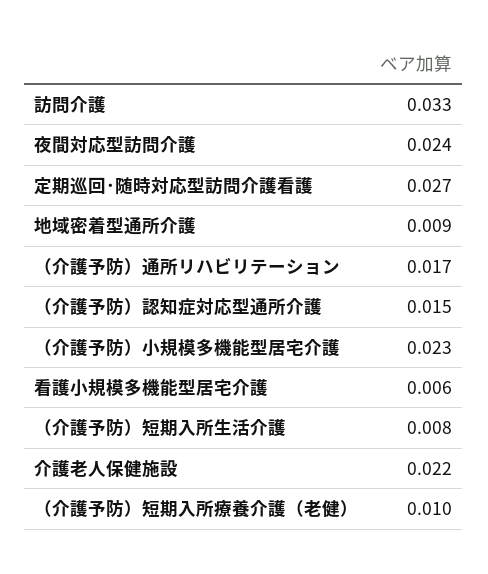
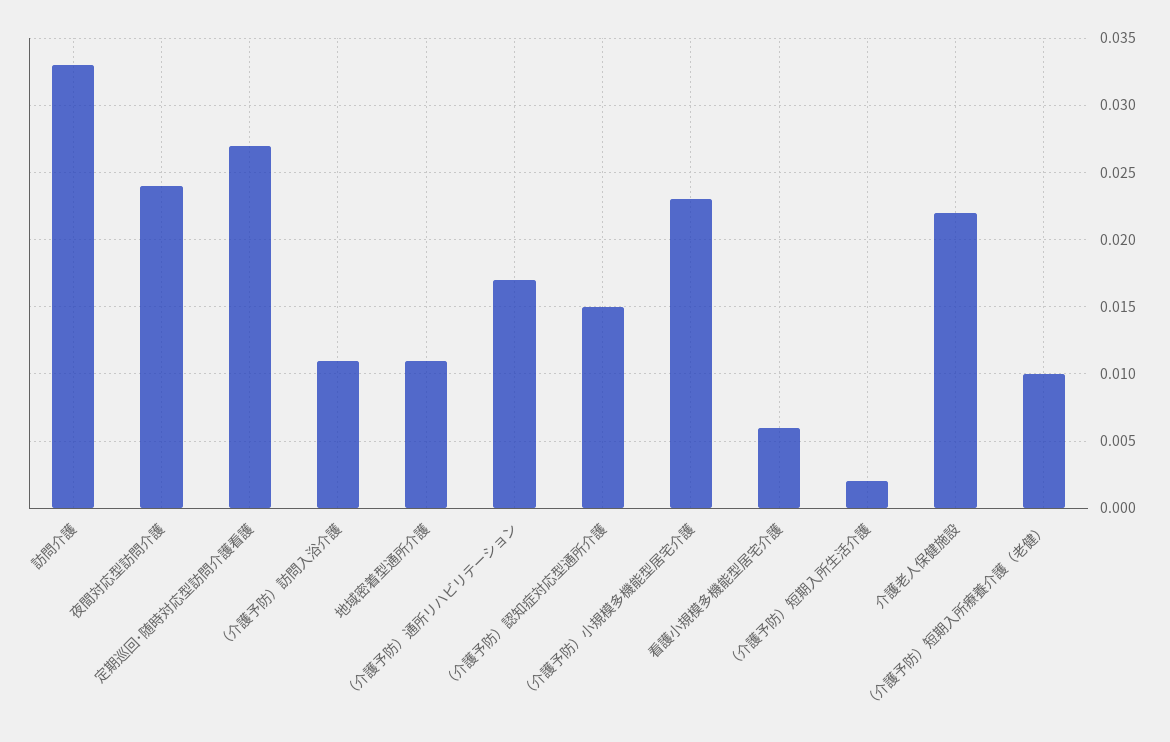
  {
    "訪問介護": 0.033,
    "夜間対応型訪問介護": 0.024,
    "定期巡回･随時対応型訪問介護看護": 0.027,
-   "地域密着型通所介護": 0.009,
+   "地域密着型通所介護": 0.011,
    "（介護予防）通所リハビリテーション": 0.017,
    "（介護予防）認知症対応型通所介護": 0.015,
    "（介護予防）小規模多機能型居宅介護": 0.023,
    "看護小規模多機能型居宅介護": 0.006,
-   "（介護予防）短期入所生活介護": 0.008,
+   "（介護予防）短期入所生活介護": 0.002,
    "介護老人保健施設": 0.022,
-   "（介護予防）短期入所療養介護（老健）": 0.01
+   "（介護予防）短期入所療養介護（老健）": 0.01,
+   "（介護予防）訪問入浴介護": 0.011
  }

